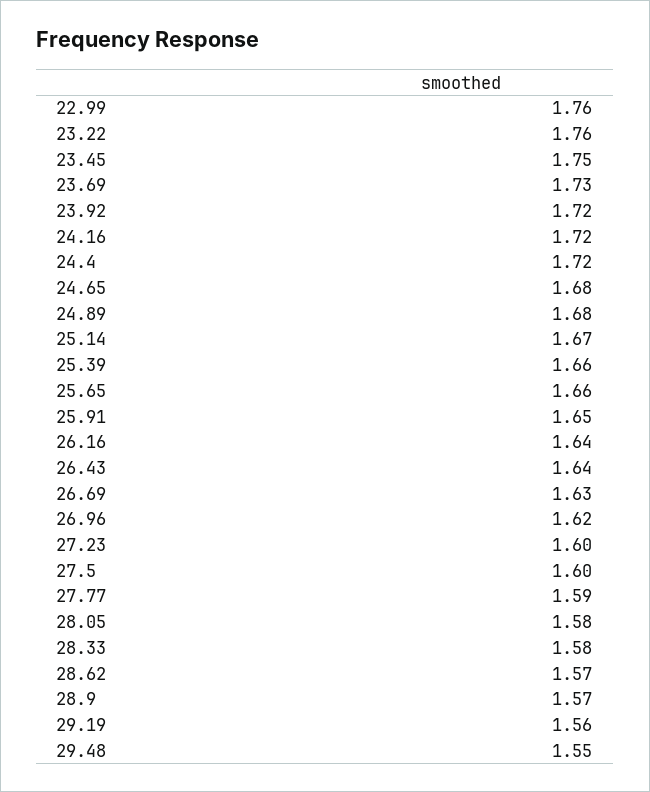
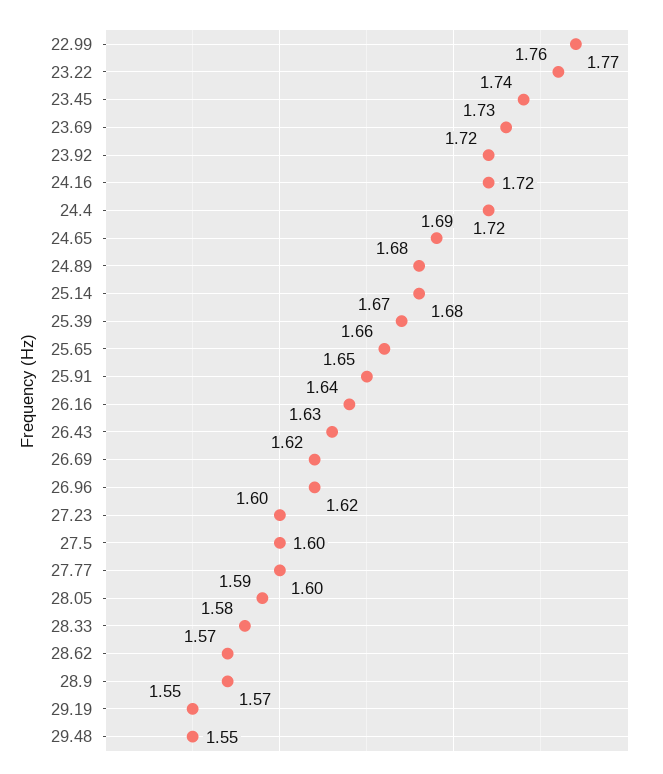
  {
-   "22.99": 1.76,
+   "22.99": 1.77,
    "23.22": 1.76,
-   "23.45": 1.75,
+   "23.45": 1.74,
    "23.69": 1.73,
    "23.92": 1.72,
    "24.16": 1.72,
    "24.4": 1.72,
-   "24.65": 1.68,
+   "24.65": 1.69,
    "24.89": 1.68,
-   "25.14": 1.67,
+   "25.14": 1.68,
-   "25.39": 1.66,
+   "25.39": 1.67,
    "25.65": 1.66,
    "25.91": 1.65,
    "26.16": 1.64,
-   "26.43": 1.64,
+   "26.43": 1.63,
-   "26.69": 1.63,
+   "26.69": 1.62,
    "26.96": 1.62,
    "27.23": 1.6,
    "27.5": 1.6,
-   "27.77": 1.59,
+   "27.77": 1.6,
-   "28.05": 1.58,
+   "28.05": 1.59,
    "28.33": 1.58,
    "28.62": 1.57,
    "28.9": 1.57,
-   "29.19": 1.56,
+   "29.19": 1.55,
    "29.48": 1.55
  }

